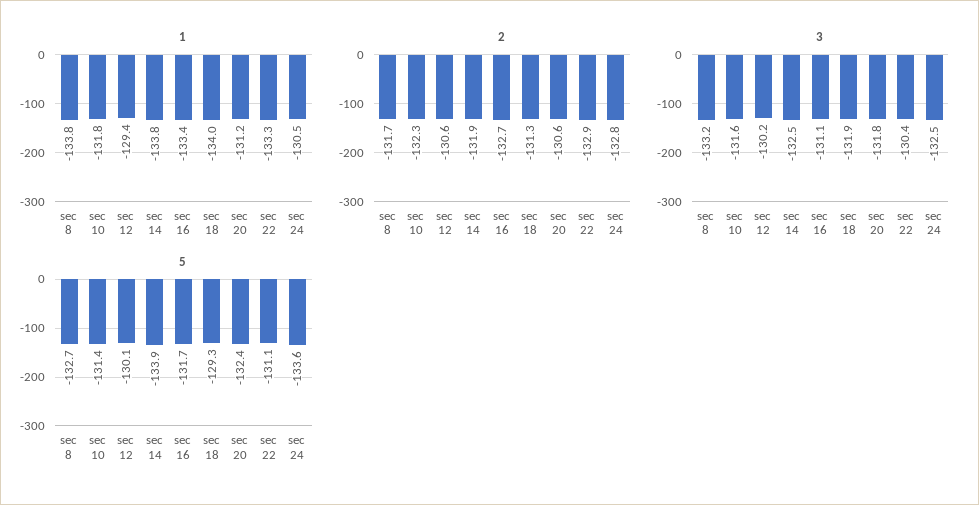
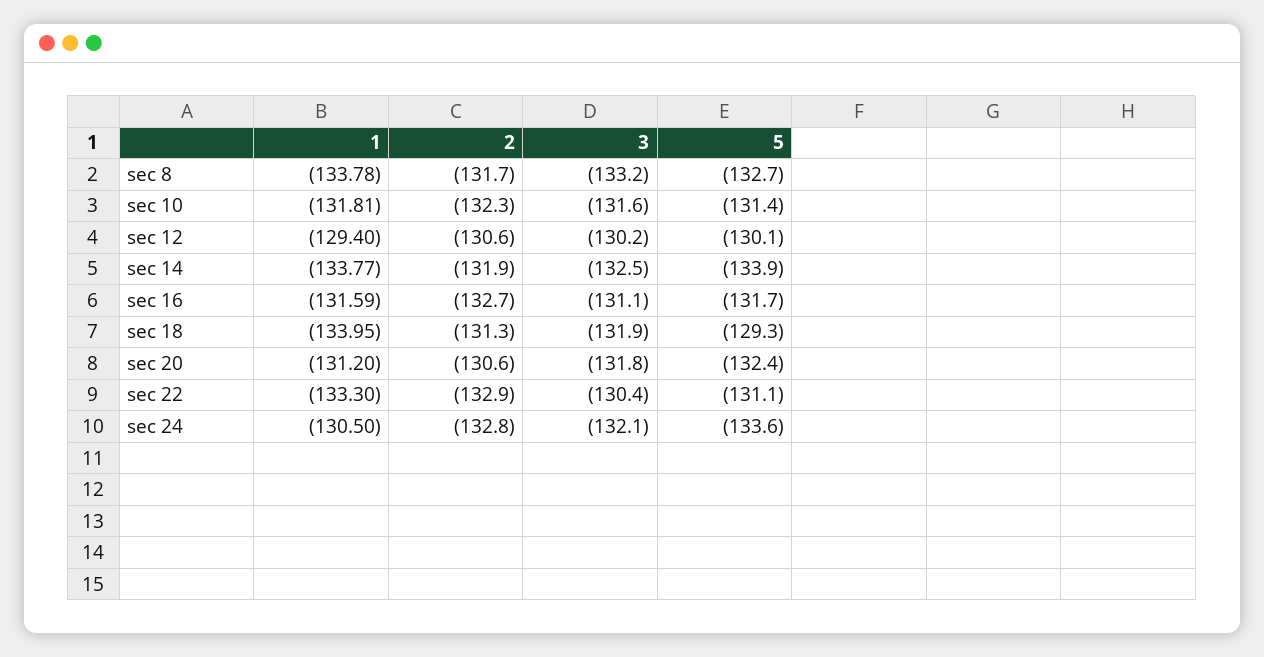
  {
    "1": {
      "sec 8": -133.78,
      "sec 10": -131.81,
      "sec 12": -129.4,
      "sec 14": -133.77,
-     "sec 16": -133.4,
+     "sec 16": -131.59,
      "sec 18": -133.95,
      "sec 20": -131.2,
      "sec 22": -133.3,
      "sec 24": -130.5
    },
    "2": {
      "sec 8": -131.7,
      "sec 10": -132.3,
      "sec 12": -130.6,
      "sec 14": -131.9,
      "sec 16": -132.7,
      "sec 18": -131.3,
      "sec 20": -130.6,
      "sec 22": -132.9,
      "sec 24": -132.8
    },
    "3": {
      "sec 8": -133.2,
      "sec 10": -131.6,
      "sec 12": -130.2,
      "sec 14": -132.5,
      "sec 16": -131.1,
      "sec 18": -131.9,
      "sec 20": -131.8,
      "sec 22": -130.4,
-     "sec 24": -132.5
+     "sec 24": -132.1
    },
    "5": {
      "sec 8": -132.7,
      "sec 10": -131.4,
      "sec 12": -130.1,
      "sec 14": -133.9,
      "sec 16": -131.7,
      "sec 18": -129.3,
      "sec 20": -132.4,
      "sec 22": -131.1,
      "sec 24": -133.6
    }
  }

